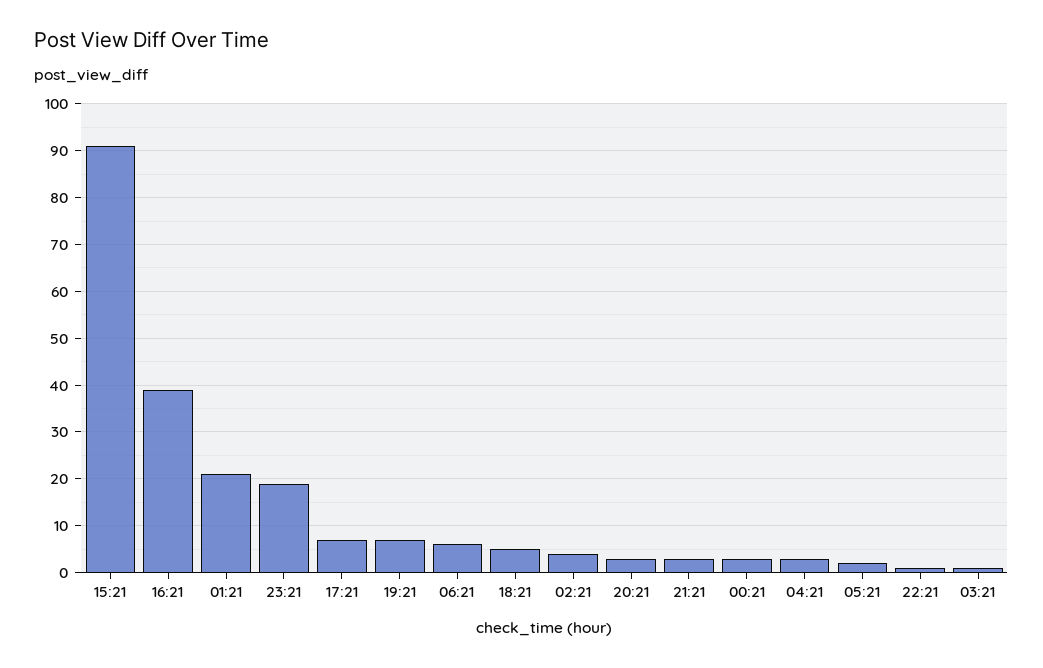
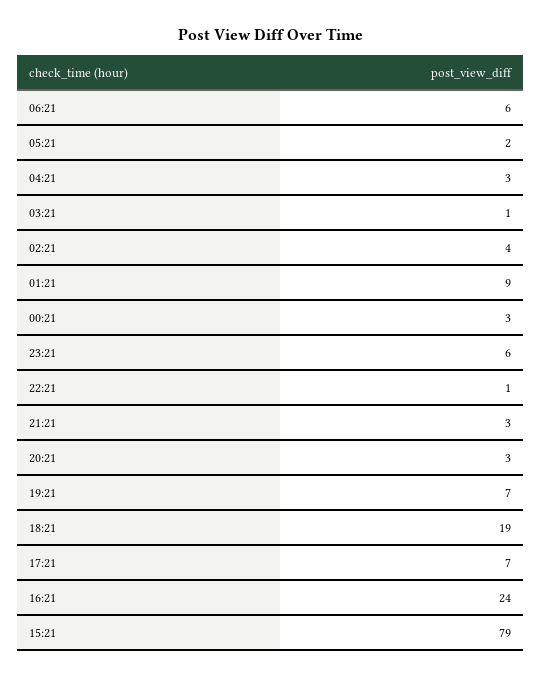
  {
-   "15:21": 90,
+   "15:21": 79,
-   "16:21": 40,
+   "16:21": 24,
-   "01:21": 20,
+   "01:21": 9,
-   "23:21": 20,
+   "23:21": 6,
    "17:21": 7,
    "19:21": 7,
    "06:21": 6,
-   "18:21": 5,
+   "18:21": 19,
    "02:21": 4,
    "20:21": 3,
    "21:21": 3,
    "00:21": 3,
    "04:21": 3,
    "05:21": 2,
    "22:21": 1,
    "03:21": 1
  }

